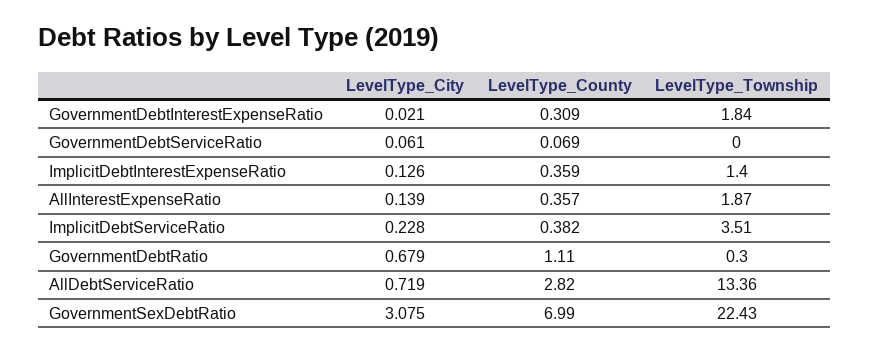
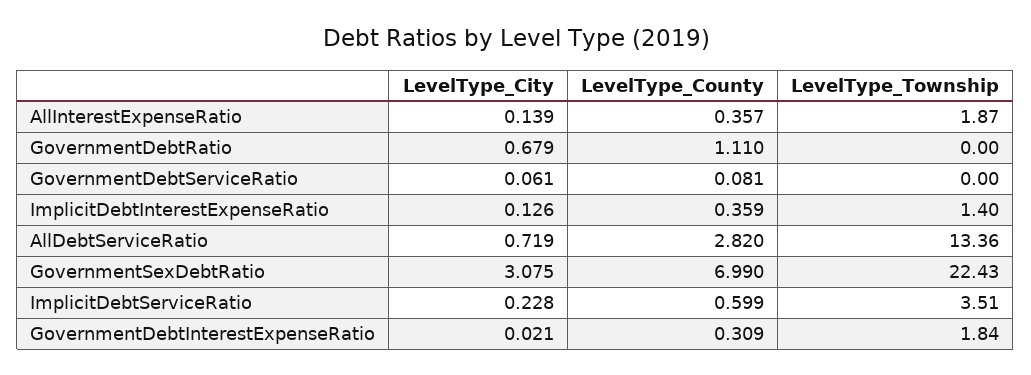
  {
    "LevelType_City": {
      "GovernmentDebtInterestExpenseRatio": 0.021,
      "GovernmentDebtServiceRatio": 0.061,
      "ImplicitDebtInterestExpenseRatio": 0.126,
      "AllInterestExpenseRatio": 0.139,
      "ImplicitDebtServiceRatio": 0.228,
      "GovernmentDebtRatio": 0.679,
      "AllDebtServiceRatio": 0.719,
      "GovernmentSexDebtRatio": 3.075
    },
    "LevelType_County": {
      "GovernmentDebtInterestExpenseRatio": 0.309,
-     "GovernmentDebtServiceRatio": 0.069,
+     "GovernmentDebtServiceRatio": 0.081,
      "ImplicitDebtInterestExpenseRatio": 0.359,
      "AllInterestExpenseRatio": 0.357,
-     "ImplicitDebtServiceRatio": 0.382,
+     "ImplicitDebtServiceRatio": 0.599,
      "GovernmentDebtRatio": 1.11,
      "AllDebtServiceRatio": 2.82,
      "GovernmentSexDebtRatio": 6.99
    },
    "LevelType_Township": {
      "GovernmentDebtInterestExpenseRatio": 1.84,
      "GovernmentDebtServiceRatio": 0,
      "ImplicitDebtInterestExpenseRatio": 1.4,
      "AllInterestExpenseRatio": 1.87,
      "ImplicitDebtServiceRatio": 3.51,
-     "GovernmentDebtRatio": 0.3,
+     "GovernmentDebtRatio": 0,
      "AllDebtServiceRatio": 13.36,
      "GovernmentSexDebtRatio": 22.43
    }
  }

